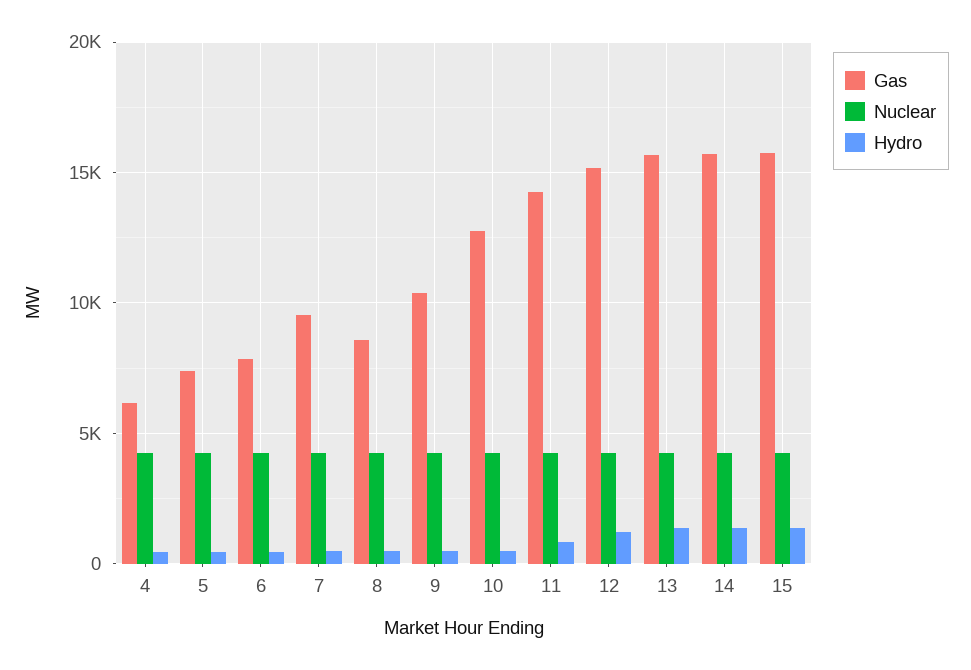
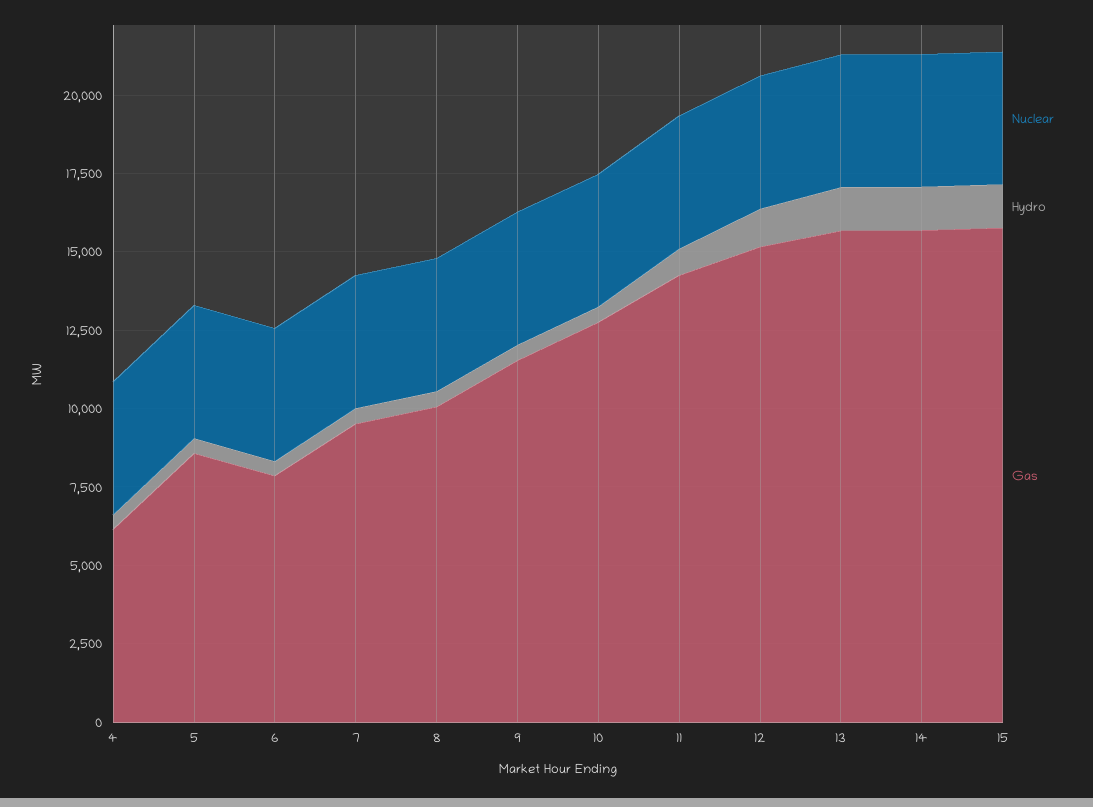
  {
    "Gas": {
      "4": 6000,
-     "5": 7500,
+     "5": 8500,
      "6": 8000,
      "7": 9500,
-     "8": 8500,
+     "8": 10000,
-     "9": 10500,
+     "9": 11500,
      "10": 13000,
      "11": 14500,
      "12": 15000,
      "13": 15500,
      "14": 15500,
      "15": 16000
    },
    "Nuclear": {
      "4": 4000,
      "5": 4000,
      "6": 4000,
      "7": 4000,
      "8": 4000,
      "9": 4000,
      "10": 4000,
      "11": 4000,
      "12": 4000,
      "13": 4000,
      "14": 4000,
      "15": 4000
    },
    "Hydro": {
      "4": 500,
      "5": 500,
      "6": 500,
      "7": 500,
      "8": 500,
      "9": 500,
      "10": 500,
      "11": 1000,
      "12": 1000,
      "13": 1500,
      "14": 1500,
      "15": 1500
    }
  }

